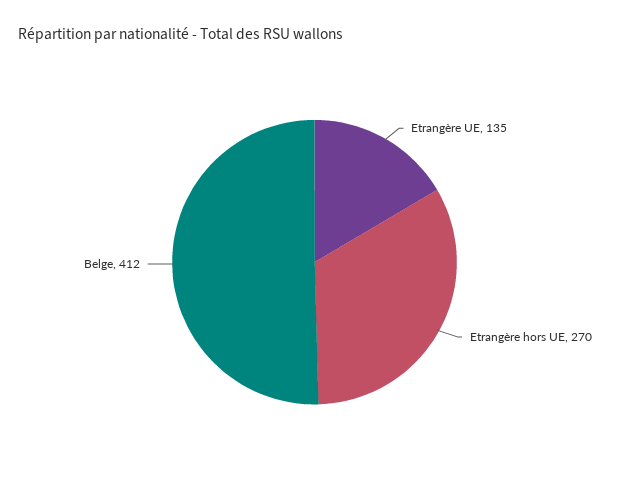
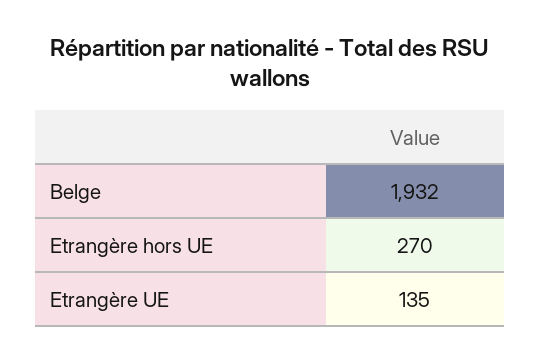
  {
    "Etrangère UE": 135,
    "Etrangère hors UE": 270,
-   "Belge": 412
+   "Belge": 1932
  }

